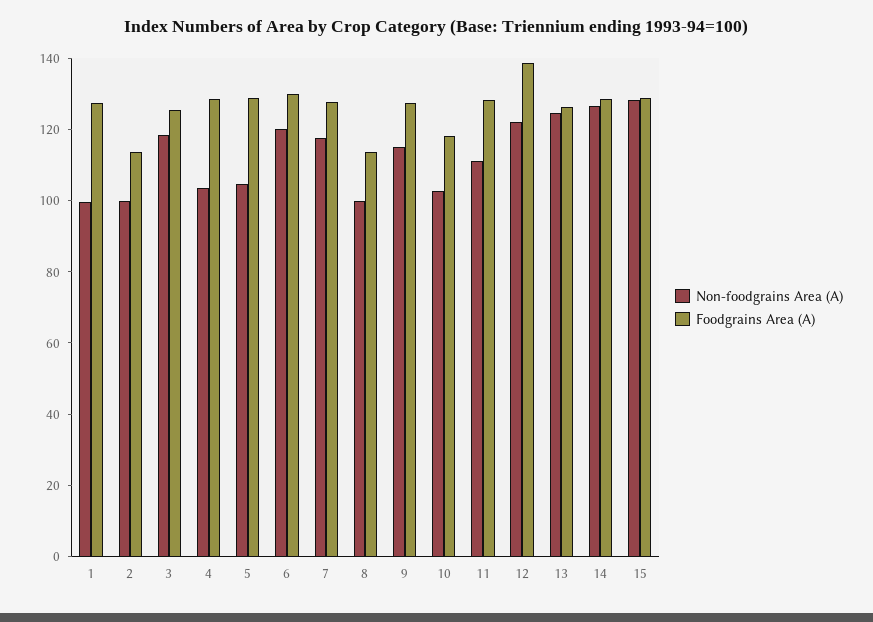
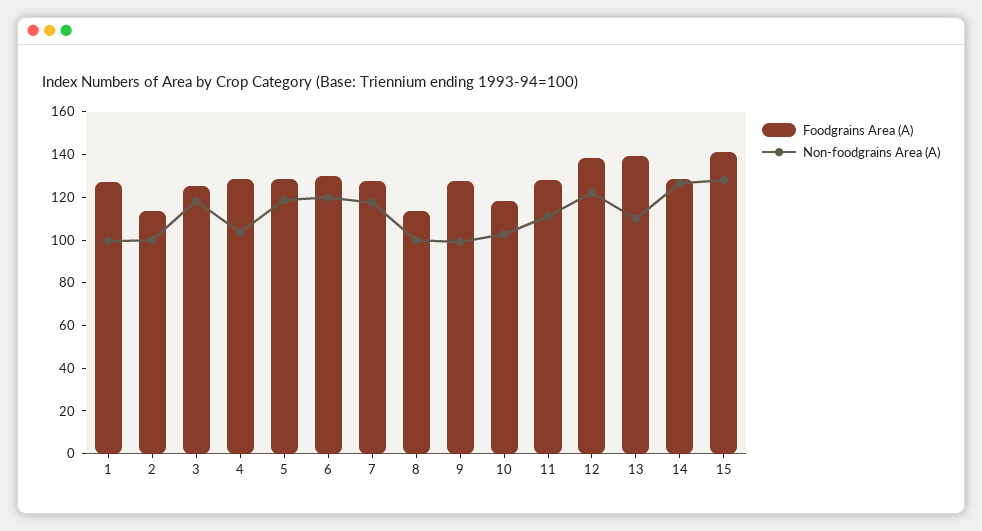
  {
    "Non-foodgrains Area (A)": {
      "1": 100,
      "2": 100,
      "3": 120,
      "4": 105,
-     "5": 105,
+     "5": 120,
      "6": 120,
      "7": 120,
      "8": 100,
-     "9": 115,
+     "9": 100,
      "10": 105,
      "11": 110,
      "12": 120,
-     "13": 125,
+     "13": 110,
      "14": 125,
      "15": 130
    },
    "Foodgrains Area (A)": {
      "1": 125,
      "2": 115,
      "3": 125,
      "4": 130,
      "5": 130,
      "6": 130,
      "7": 130,
      "8": 115,
      "9": 130,
      "10": 120,
      "11": 130,
      "12": 140,
-     "13": 125,
+     "13": 140,
      "14": 130,
-     "15": 130
+     "15": 140
    }
  }

